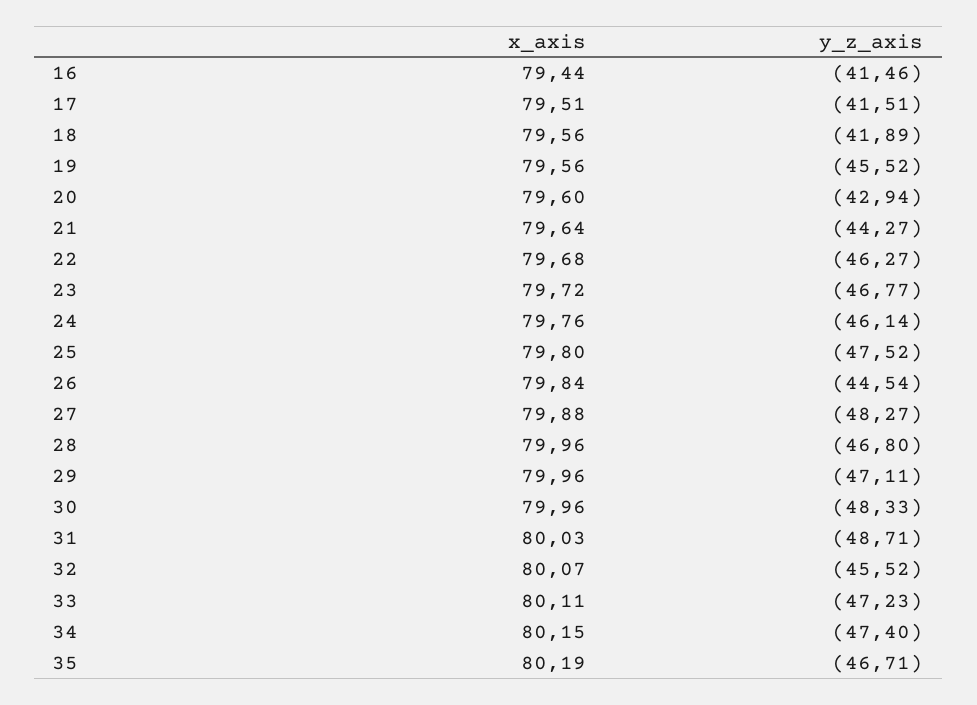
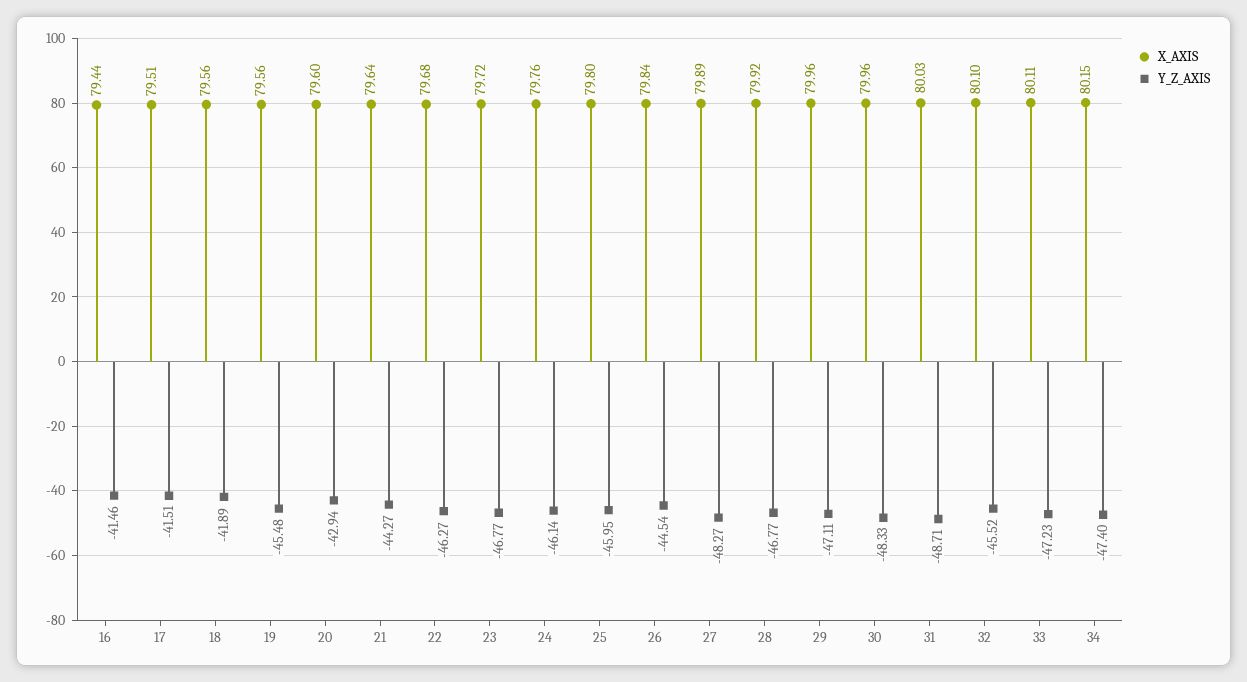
  {
    "x_axis": {
      "16": 79.44,
      "17": 79.51,
      "18": 79.56,
      "19": 79.56,
      "20": 79.6,
      "21": 79.64,
      "22": 79.68,
      "23": 79.72,
      "24": 79.76,
      "25": 79.8,
      "26": 79.84,
-     "27": 79.88,
+     "27": 79.89,
-     "28": 79.96,
+     "28": 79.92,
      "29": 79.96,
      "30": 79.96,
      "31": 80.03,
-     "32": 80.07,
+     "32": 80.1,
      "33": 80.11,
-     "34": 80.15,
+     "34": 80.15
-     "35": 80.19
    },
    "y_z_axis": {
      "16": -41.46,
      "17": -41.51,
      "18": -41.89,
-     "19": -45.52,
+     "19": -45.48,
      "20": -42.94,
      "21": -44.27,
      "22": -46.27,
      "23": -46.77,
      "24": -46.14,
-     "25": -47.52,
+     "25": -45.95,
      "26": -44.54,
      "27": -48.27,
-     "28": -46.8,
+     "28": -46.77,
      "29": -47.11,
      "30": -48.33,
      "31": -48.71,
      "32": -45.52,
      "33": -47.23,
-     "34": -47.4,
+     "34": -47.4
-     "35": -46.71
    }
  }

